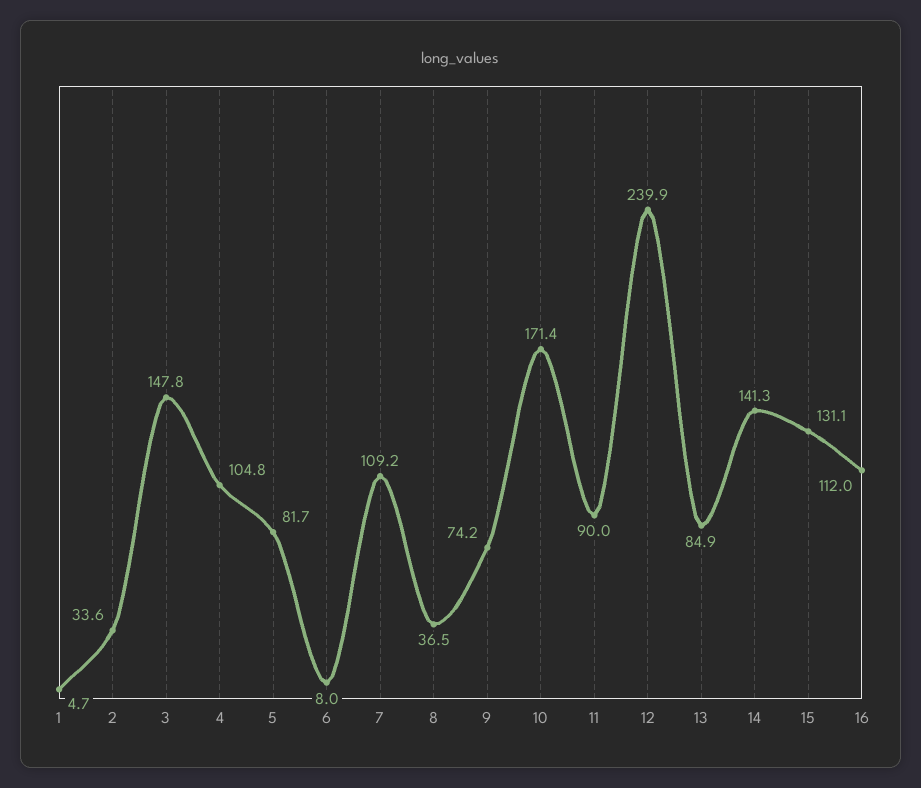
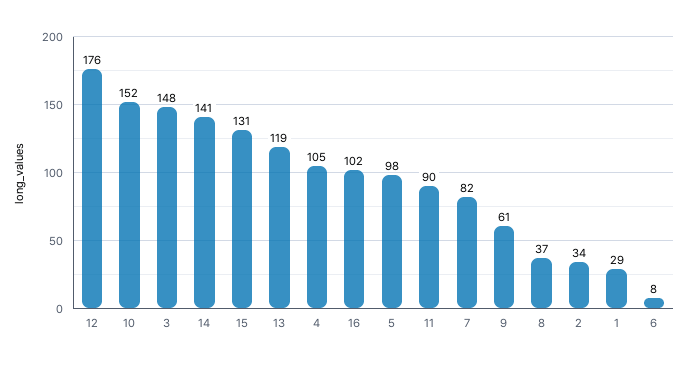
  {
-   "1": 4.7,
+   "1": 29,
    "2": 33.6,
    "3": 147.8,
    "4": 104.8,
-   "5": 81.7,
+   "5": 98,
    "6": 8,
-   "7": 109.2,
+   "7": 82,
    "8": 36.5,
-   "9": 74.2,
+   "9": 61,
-   "10": 171.4,
+   "10": 152,
    "11": 90,
-   "12": 239.9,
+   "12": 176,
-   "13": 84.9,
+   "13": 119,
    "14": 141.3,
    "15": 131.1,
-   "16": 112
+   "16": 102
  }

